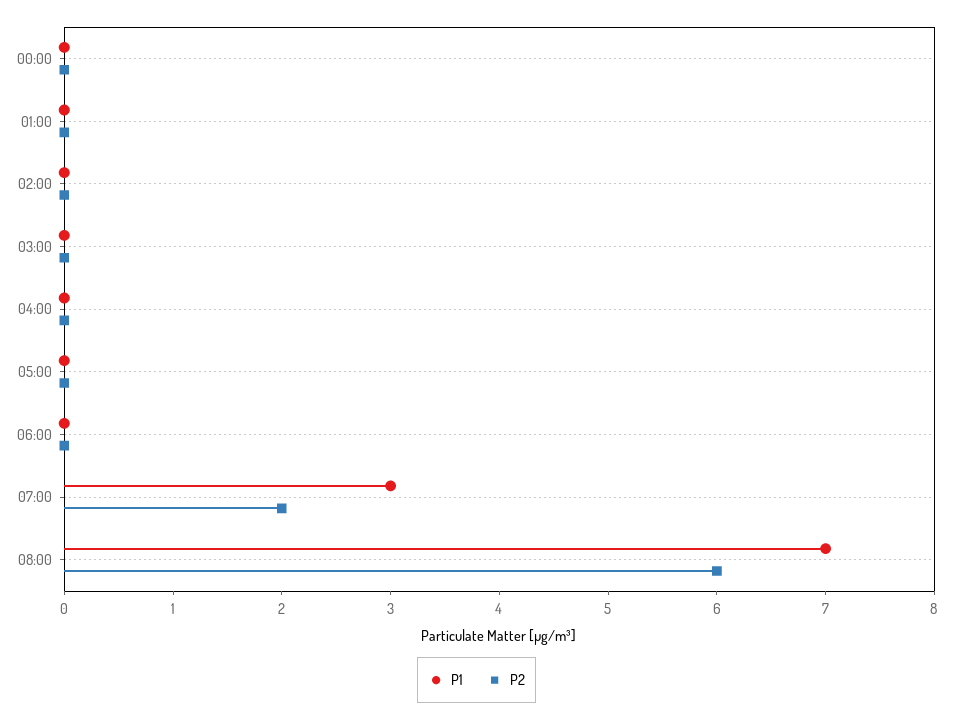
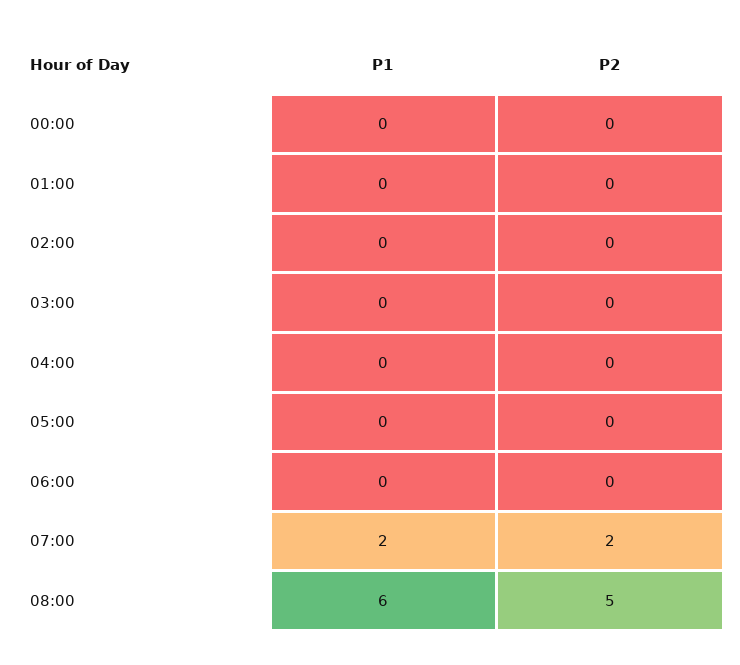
  {
    "P1": {
      "00:00": 0,
      "01:00": 0,
      "02:00": 0,
      "03:00": 0,
      "04:00": 0,
      "05:00": 0,
      "06:00": 0,
-     "07:00": 3,
+     "07:00": 2,
-     "08:00": 7
+     "08:00": 6
    },
    "P2": {
      "00:00": 0,
      "01:00": 0,
      "02:00": 0,
      "03:00": 0,
      "04:00": 0,
      "05:00": 0,
      "06:00": 0,
      "07:00": 2,
-     "08:00": 6
+     "08:00": 5
    }
  }

